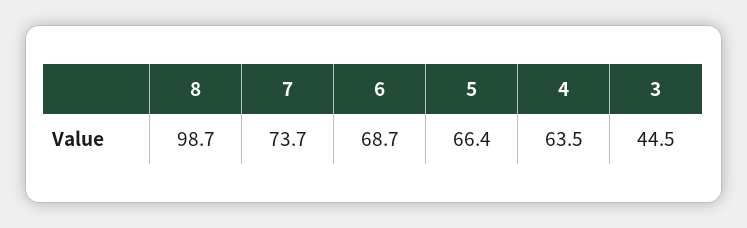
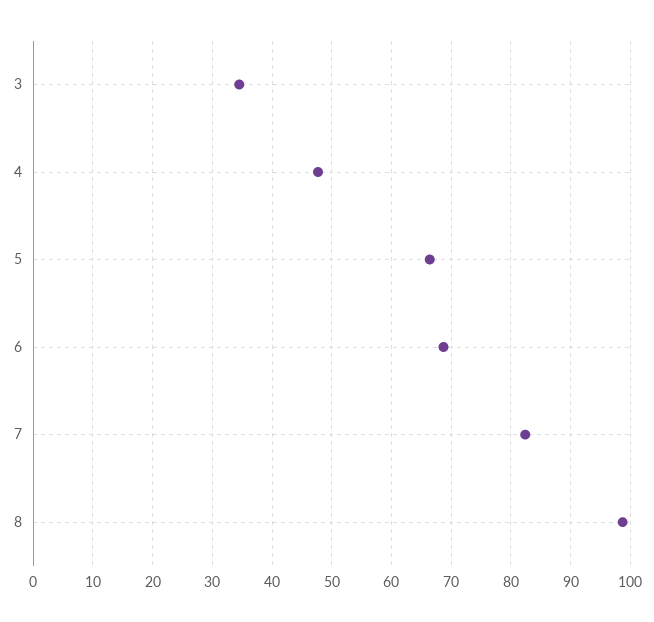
  {
    "8": 98.7,
-   "7": 73.7,
+   "7": 82,
    "6": 68.7,
    "5": 66.4,
-   "4": 63.5,
+   "4": 48,
-   "3": 44.5
+   "3": 34
  }

